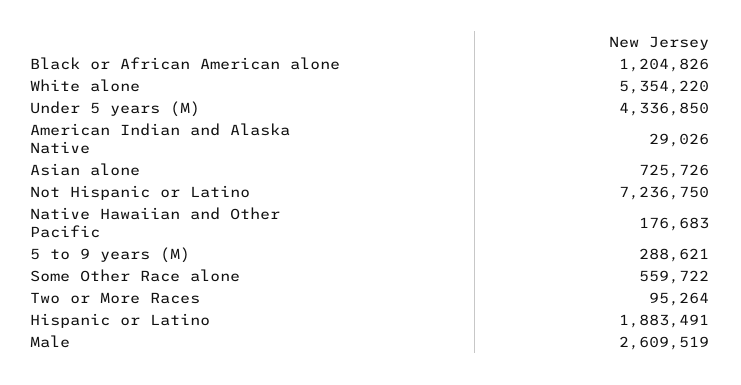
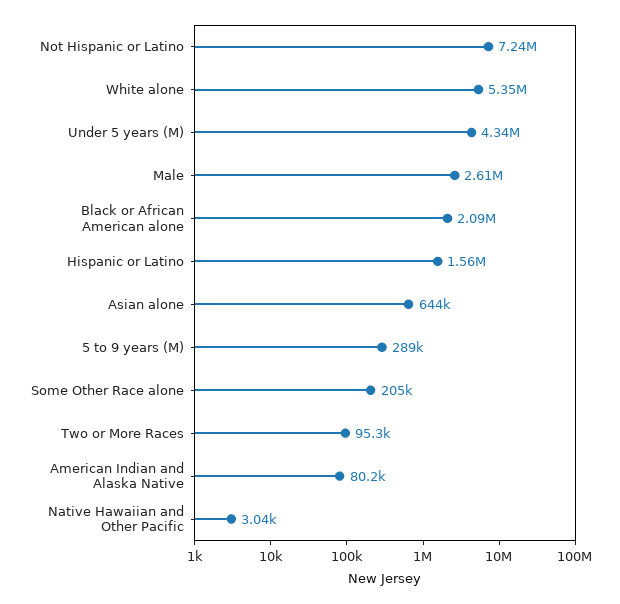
  {
-   "Black or African American alone": 1204826,
+   "Black or African American alone": 2090000,
    "White alone": 5354220,
    "Under 5 years (M)": 4336850,
-   "American Indian and Alaska Native": 29026,
+   "American Indian and Alaska Native": 80200,
-   "Asian alone": 725726,
+   "Asian alone": 644000,
    "Not Hispanic or Latino": 7236750,
-   "Native Hawaiian and Other Pacific": 176683,
+   "Native Hawaiian and Other Pacific": 3040,
    "5 to 9 years (M)": 288621,
-   "Some Other Race alone": 559722,
+   "Some Other Race alone": 205000,
    "Two or More Races": 95264,
-   "Hispanic or Latino": 1883491,
+   "Hispanic or Latino": 1560000,
    "Male": 2609519
  }

